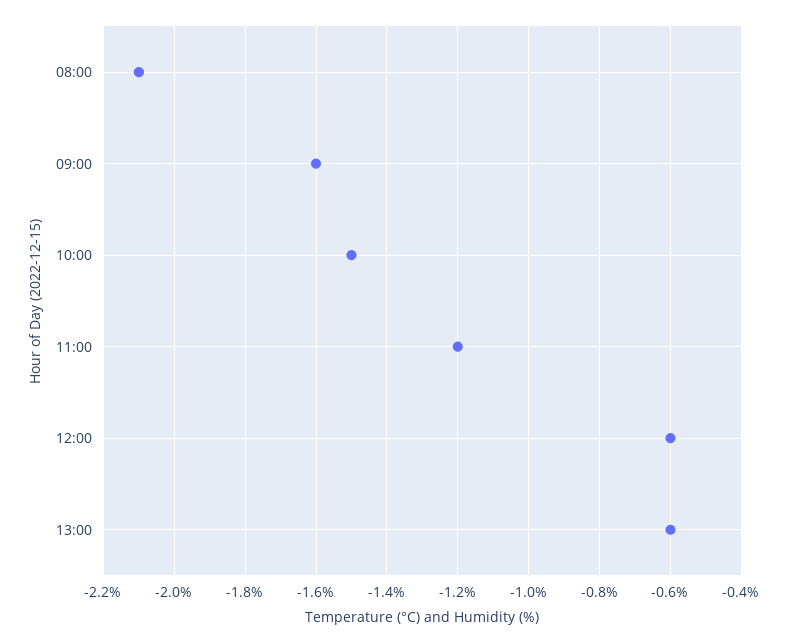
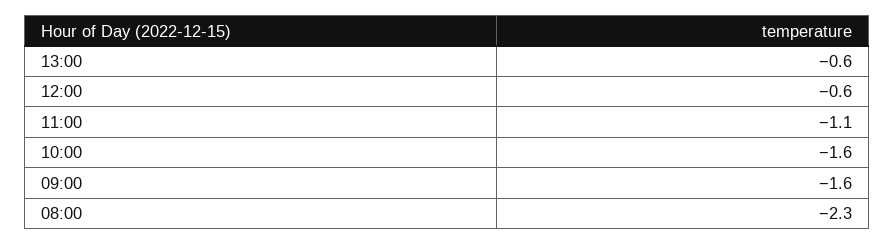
  {
-   "08:00": -2.1,
+   "08:00": -2.3,
    "09:00": -1.6,
-   "10:00": -1.5,
+   "10:00": -1.6,
-   "11:00": -1.2,
+   "11:00": -1.1,
    "12:00": -0.6,
    "13:00": -0.6
  }

